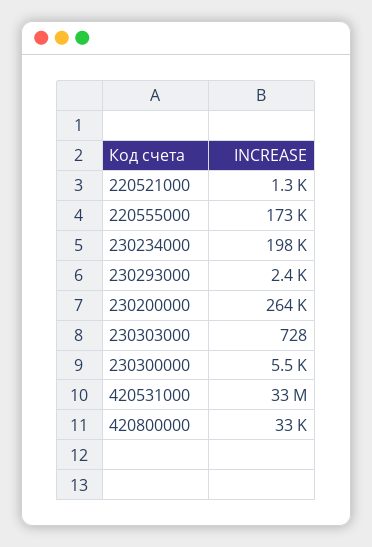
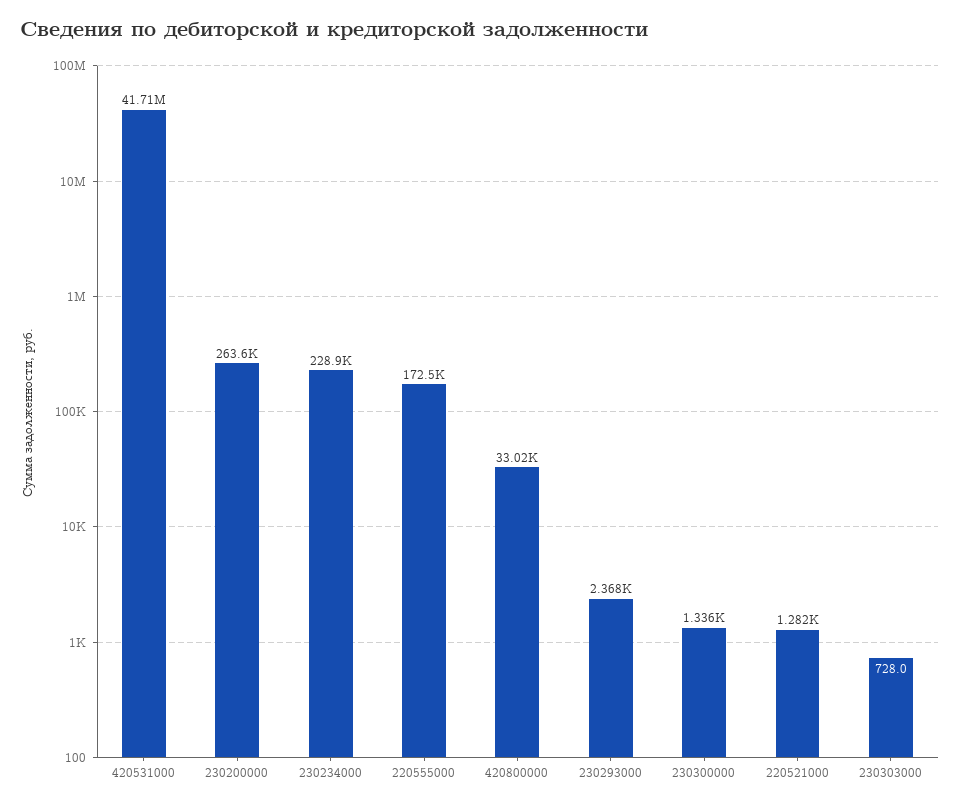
  {
    "220521000": 1282,
    "220555000": 172500,
-   "230234000": 198000,
+   "230234000": 228900,
    "230293000": 2368,
    "230200000": 263600,
    "230303000": 728,
-   "230300000": 5500,
+   "230300000": 1336,
-   "420531000": 33000000,
+   "420531000": 41710000,
    "420800000": 33020
  }

